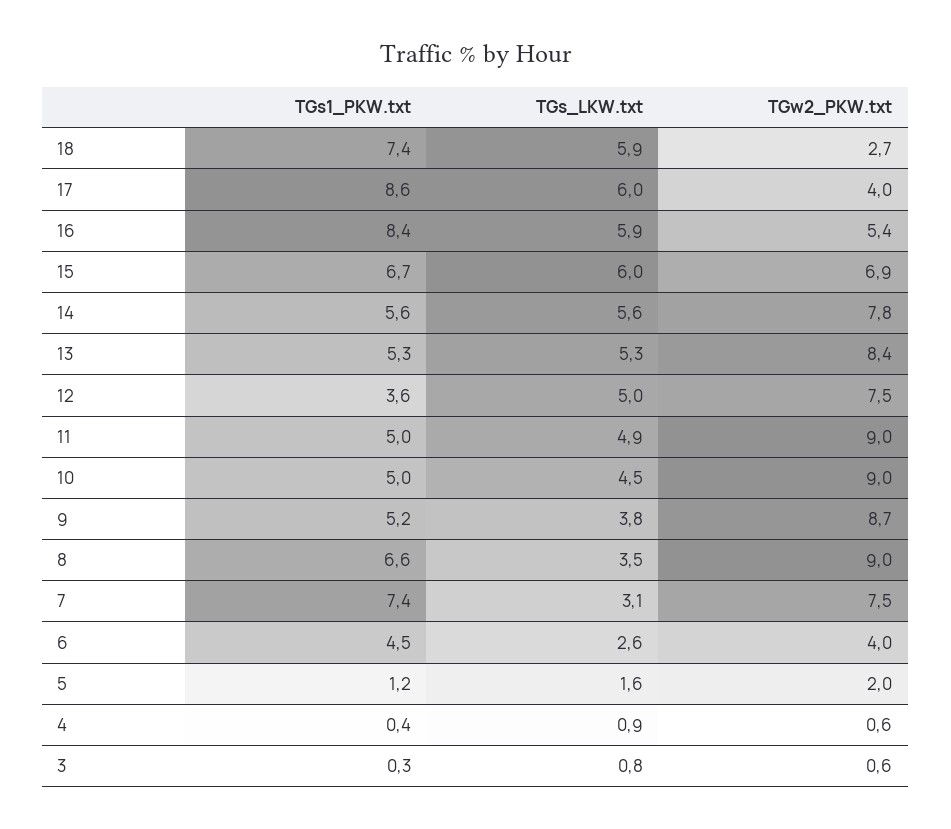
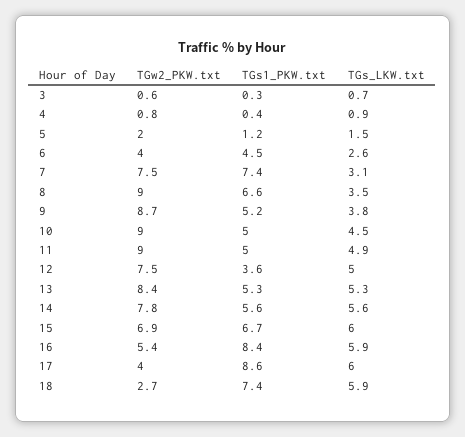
  {
    "TGs1_PKW.txt": {
      "18": 7.4,
      "17": 8.6,
      "16": 8.4,
      "15": 6.7,
      "14": 5.6,
      "13": 5.3,
      "12": 3.6,
      "11": 5,
      "10": 5,
      "9": 5.2,
      "8": 6.6,
      "7": 7.4,
      "6": 4.5,
      "5": 1.2,
      "4": 0.4,
      "3": 0.3
    },
    "TGs_LKW.txt": {
      "18": 5.9,
      "17": 6,
      "16": 5.9,
      "15": 6,
      "14": 5.6,
      "13": 5.3,
      "12": 5,
      "11": 4.9,
      "10": 4.5,
      "9": 3.8,
      "8": 3.5,
      "7": 3.1,
      "6": 2.6,
-     "5": 1.6,
+     "5": 1.5,
      "4": 0.9,
-     "3": 0.8
+     "3": 0.7
    },
    "TGw2_PKW.txt": {
      "18": 2.7,
      "17": 4,
      "16": 5.4,
      "15": 6.9,
      "14": 7.8,
      "13": 8.4,
      "12": 7.5,
      "11": 9,
      "10": 9,
      "9": 8.7,
      "8": 9,
      "7": 7.5,
      "6": 4,
      "5": 2,
-     "4": 0.6,
+     "4": 0.8,
      "3": 0.6
    }
  }

